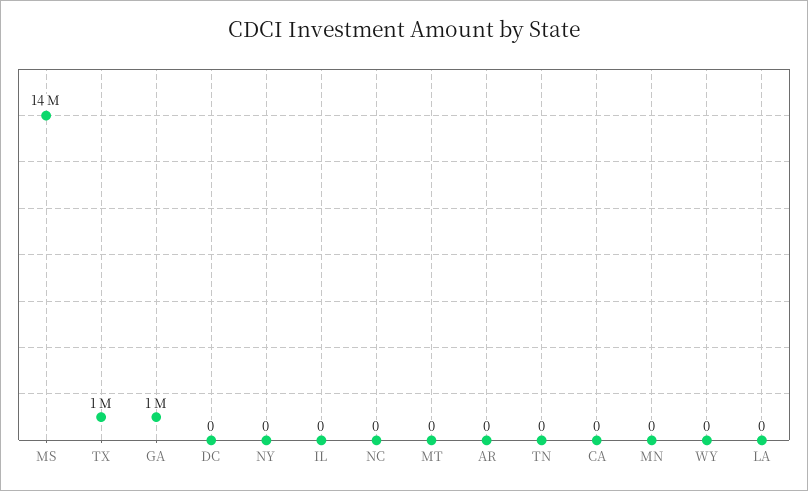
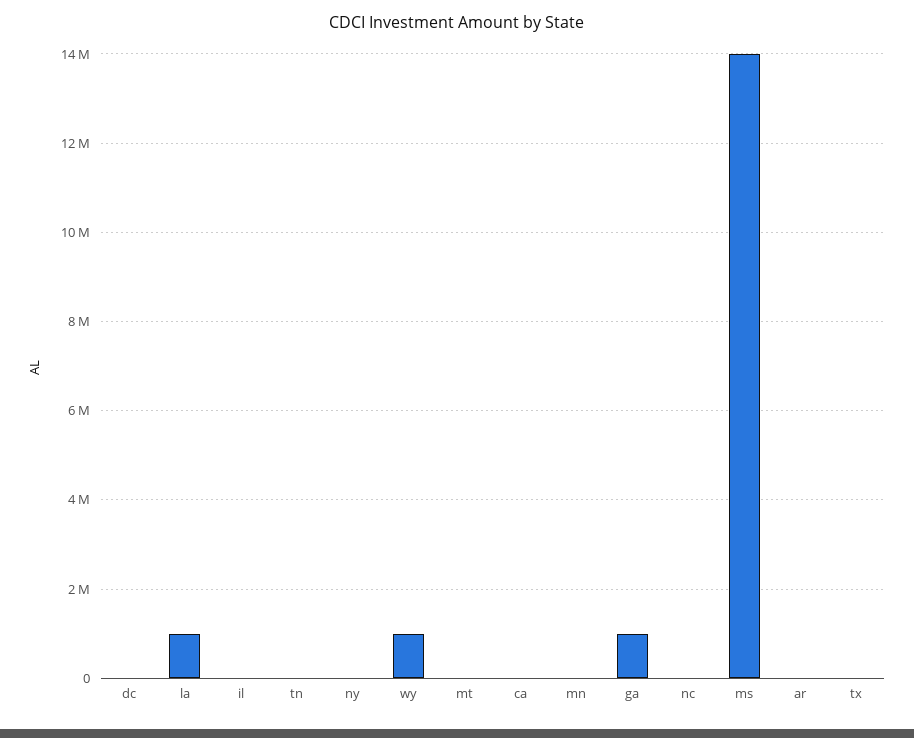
  {
    "MS": 14000000,
-   "TX": 1000000,
+   "TX": 0,
    "GA": 1000000,
    "DC": 0,
    "NY": 0,
    "IL": 0,
    "NC": 0,
    "MT": 0,
    "AR": 0,
    "TN": 0,
    "CA": 0,
    "MN": 0,
-   "WY": 0,
+   "WY": 1000000,
-   "LA": 0
+   "LA": 1000000
  }

